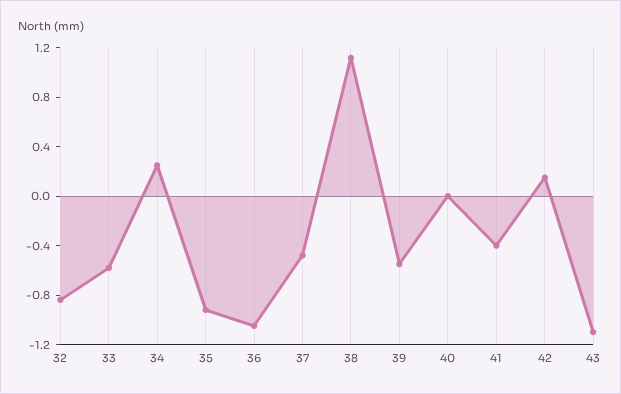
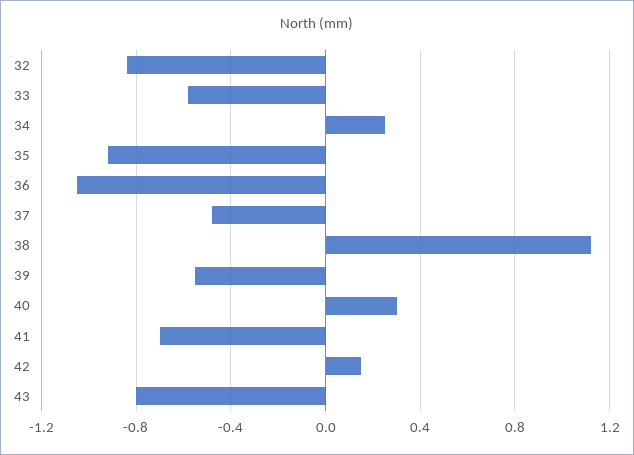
  {
    "32": -0.85,
    "33": -0.6,
    "34": 0.25,
    "35": -0.9,
    "36": -1.05,
    "37": -0.5,
    "38": 1.1,
    "39": -0.55,
-   "40": 0,
+   "40": 0.3,
-   "41": -0.4,
+   "41": -0.7,
    "42": 0.15,
-   "43": -1.1
+   "43": -0.8
  }

